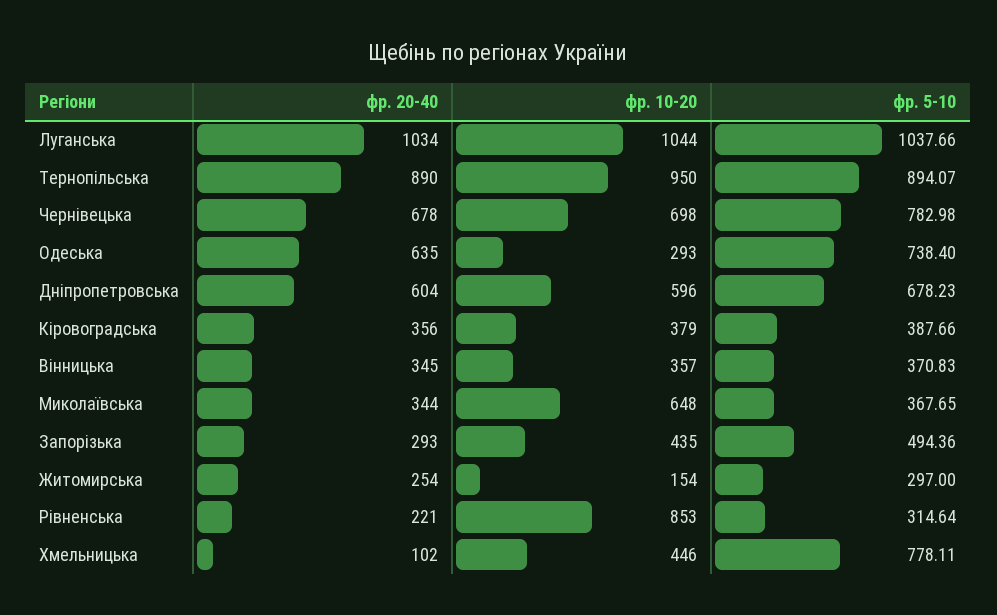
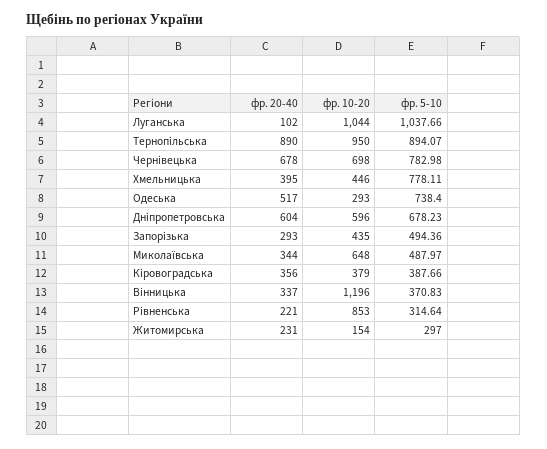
  {
    "фр. 20-40": {
-     "Луганська": 1034,
+     "Луганська": 102,
      "Тернопільська": 890,
      "Чернівецька": 678,
-     "Одеська": 635,
+     "Одеська": 517,
      "Дніпропетровська": 604,
      "Кіровоградська": 356,
-     "Вінницька": 345,
+     "Вінницька": 337,
      "Миколаївська": 344,
      "Запорізька": 293,
-     "Житомирська": 254,
+     "Житомирська": 231,
      "Рівненська": 221,
-     "Хмельницька": 102
+     "Хмельницька": 395
    },
    "фр. 10-20": {
      "Луганська": 1044,
      "Тернопільська": 950,
      "Чернівецька": 698,
      "Одеська": 293,
      "Дніпропетровська": 596,
      "Кіровоградська": 379,
-     "Вінницька": 357,
+     "Вінницька": 1196,
      "Миколаївська": 648,
      "Запорізька": 435,
      "Житомирська": 154,
      "Рівненська": 853,
      "Хмельницька": 446
    },
    "фр. 5-10": {
      "Луганська": 1037.66,
      "Тернопільська": 894.07,
      "Чернівецька": 782.98,
      "Одеська": 738.4,
      "Дніпропетровська": 678.23,
      "Кіровоградська": 387.66,
      "Вінницька": 370.83,
-     "Миколаївська": 367.65,
+     "Миколаївська": 487.97,
      "Запорізька": 494.36,
      "Житомирська": 297,
      "Рівненська": 314.64,
      "Хмельницька": 778.11
    }
  }

